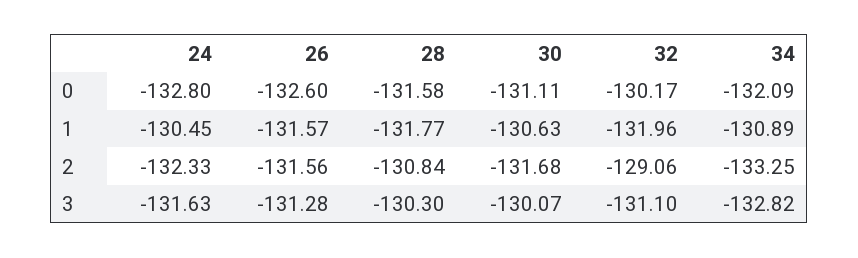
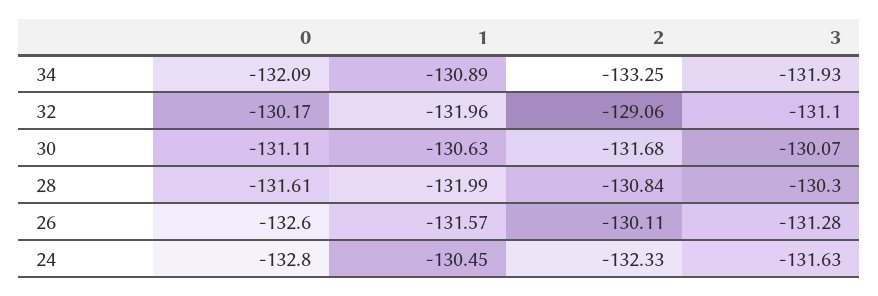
  {
    "24": {
      "0": -132.8,
      "1": -130.45,
      "2": -132.33,
      "3": -131.63
    },
    "26": {
      "0": -132.6,
      "1": -131.57,
-     "2": -131.56,
+     "2": -130.11,
      "3": -131.28
    },
    "28": {
-     "0": -131.58,
+     "0": -131.61,
-     "1": -131.77,
+     "1": -131.99,
      "2": -130.84,
      "3": -130.3
    },
    "30": {
      "0": -131.11,
      "1": -130.63,
      "2": -131.68,
      "3": -130.07
    },
    "32": {
      "0": -130.17,
      "1": -131.96,
      "2": -129.06,
      "3": -131.1
    },
    "34": {
      "0": -132.09,
      "1": -130.89,
      "2": -133.25,
-     "3": -132.82
+     "3": -131.93
    }
  }

